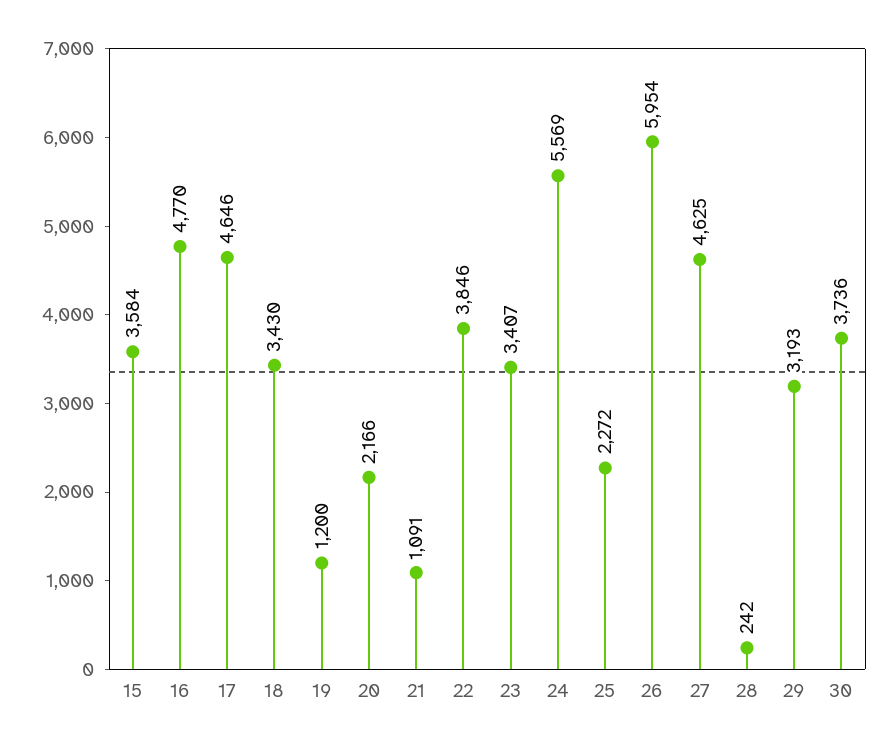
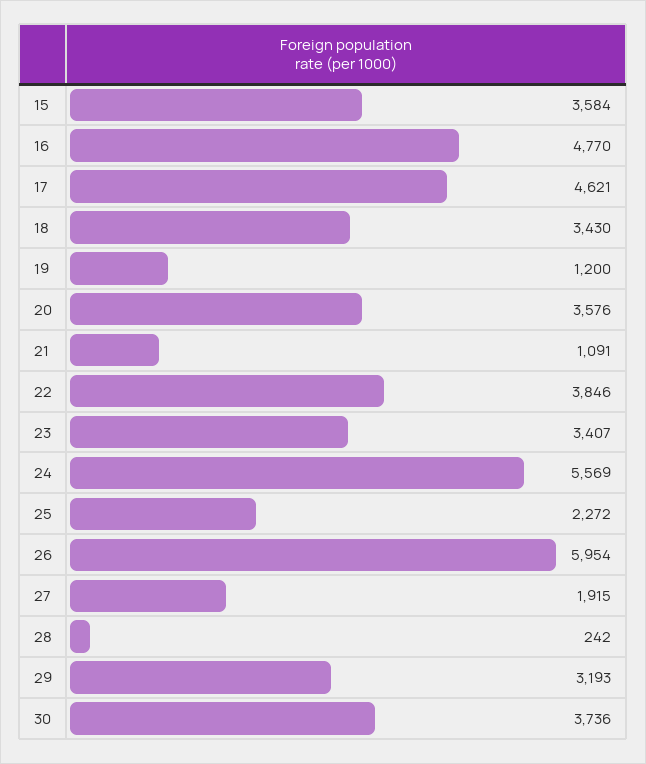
  {
    "15": 3584,
    "16": 4770,
-   "17": 4646,
+   "17": 4621,
    "18": 3430,
    "19": 1200,
-   "20": 2166,
+   "20": 3576,
    "21": 1091,
    "22": 3846,
    "23": 3407,
    "24": 5569,
    "25": 2272,
    "26": 5954,
-   "27": 4625,
+   "27": 1915,
    "28": 242,
    "29": 3193,
    "30": 3736
  }

